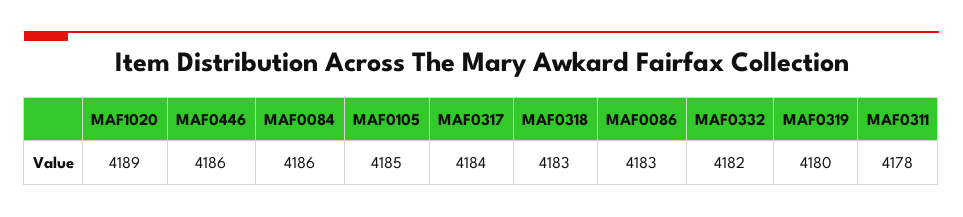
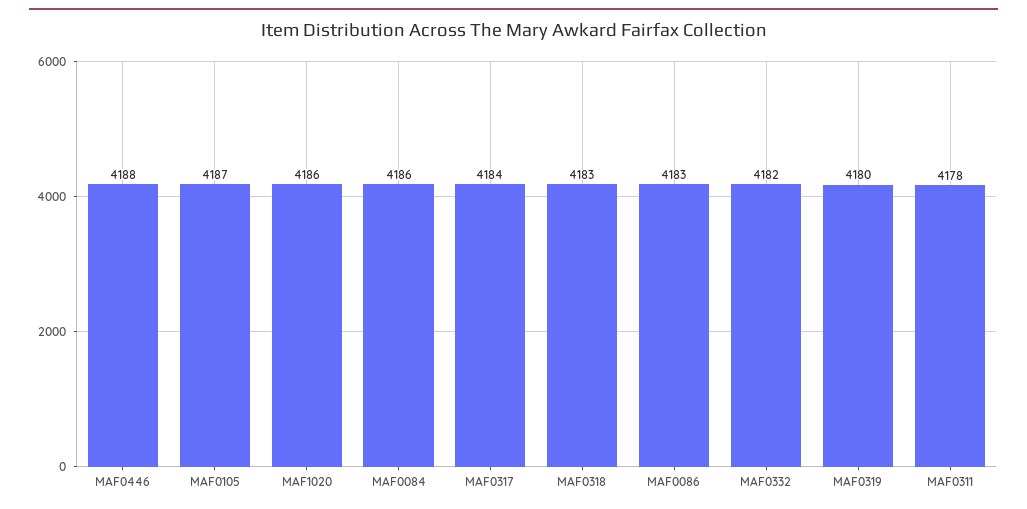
  {
-   "MAF1020": 4189,
+   "MAF1020": 4186,
-   "MAF0446": 4186,
+   "MAF0446": 4188,
    "MAF0084": 4186,
-   "MAF0105": 4185,
+   "MAF0105": 4187,
    "MAF0317": 4184,
    "MAF0318": 4183,
    "MAF0086": 4183,
    "MAF0332": 4182,
    "MAF0319": 4180,
    "MAF0311": 4178
  }

